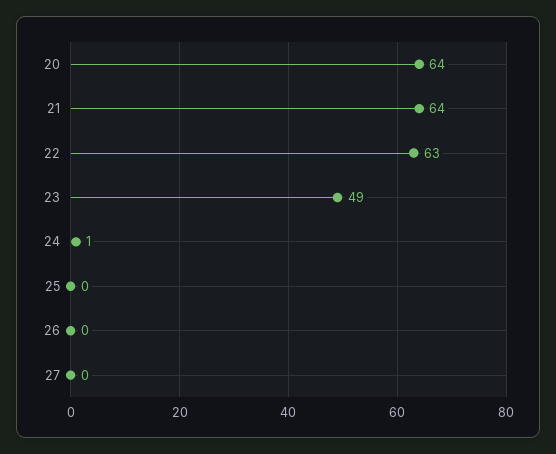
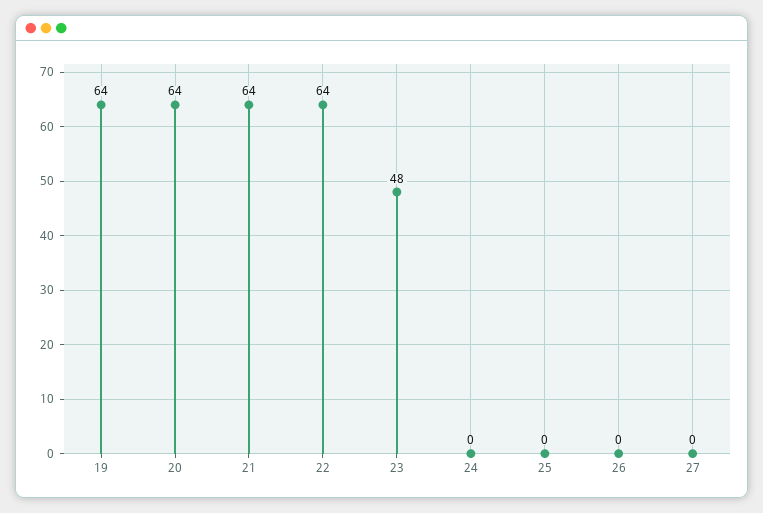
  {
    "20": 64,
    "21": 64,
-   "22": 63,
+   "22": 64,
-   "23": 49,
+   "23": 48,
-   "24": 1,
+   "24": 0,
    "25": 0,
    "26": 0,
-   "27": 0
+   "27": 0,
+   "19": 64
  }

